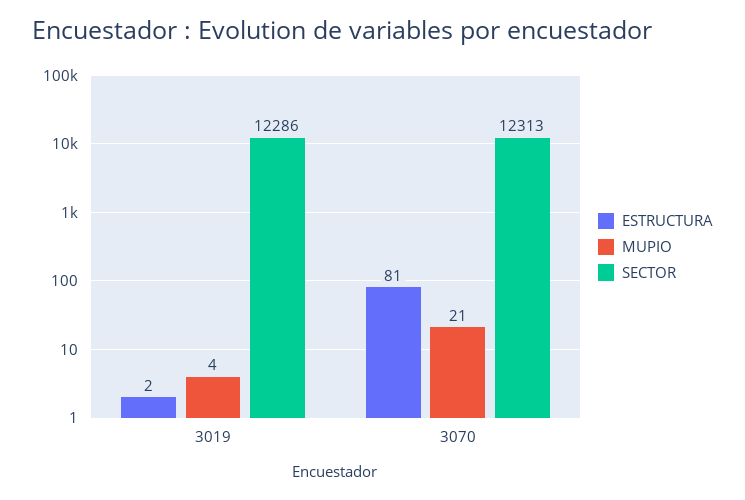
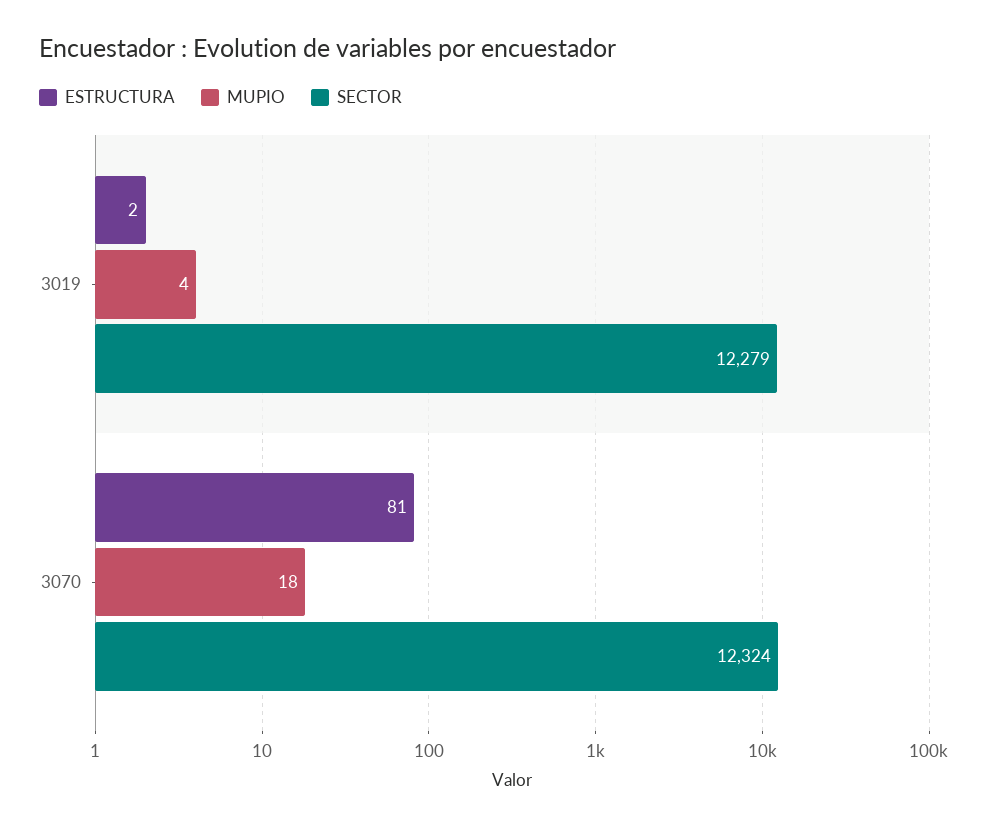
  {
    "ESTRUCTURA": {
      "3019": 2,
      "3070": 81
    },
    "MUPIO": {
      "3019": 4,
-     "3070": 21
+     "3070": 18
    },
    "SECTOR": {
-     "3019": 12286,
+     "3019": 12279,
-     "3070": 12313
+     "3070": 12324
    }
  }

